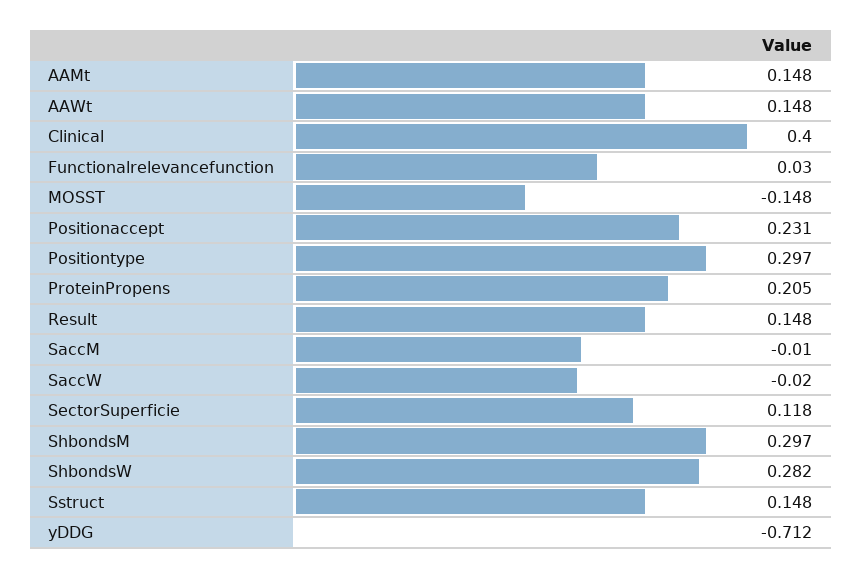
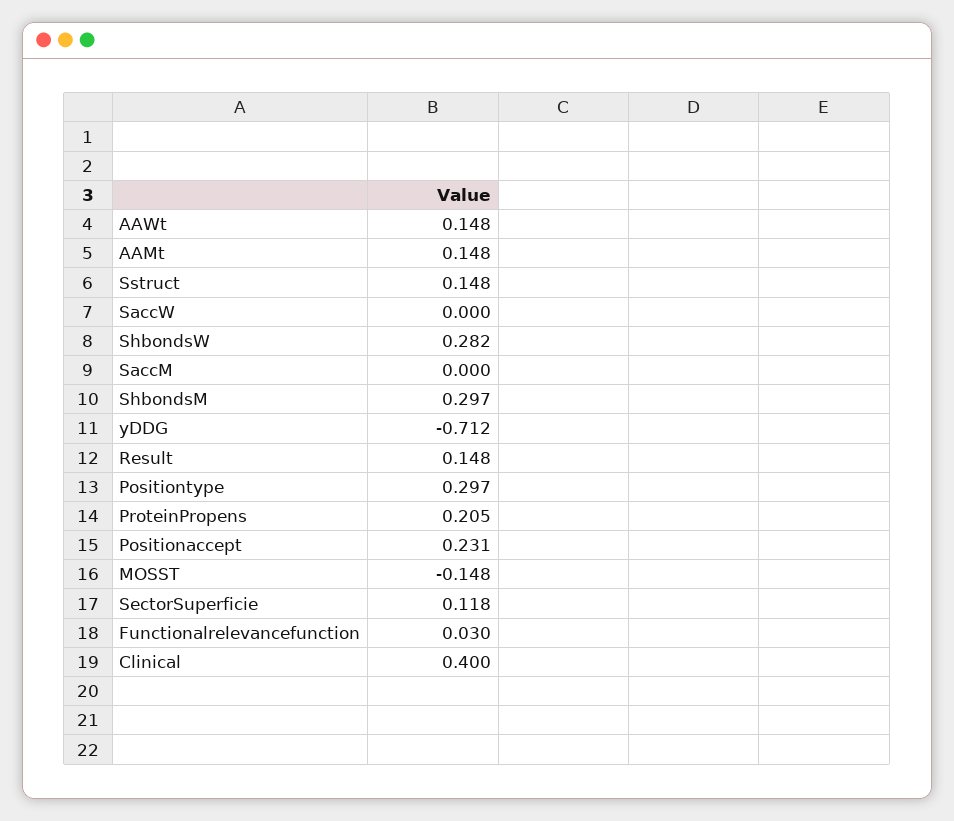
  {
    "AAMt": 0.148,
    "AAWt": 0.148,
    "Clinical": 0.4,
    "Functionalrelevancefunction": 0.03,
    "MOSST": -0.148,
    "Positionaccept": 0.231,
    "Positiontype": 0.297,
    "ProteinPropens": 0.205,
    "Result": 0.148,
-   "SaccM": -0.01,
+   "SaccM": 0,
-   "SaccW": -0.02,
+   "SaccW": 0,
    "SectorSuperficie": 0.118,
    "ShbondsM": 0.297,
    "ShbondsW": 0.282,
    "Sstruct": 0.148,
    "yDDG": -0.712
  }

